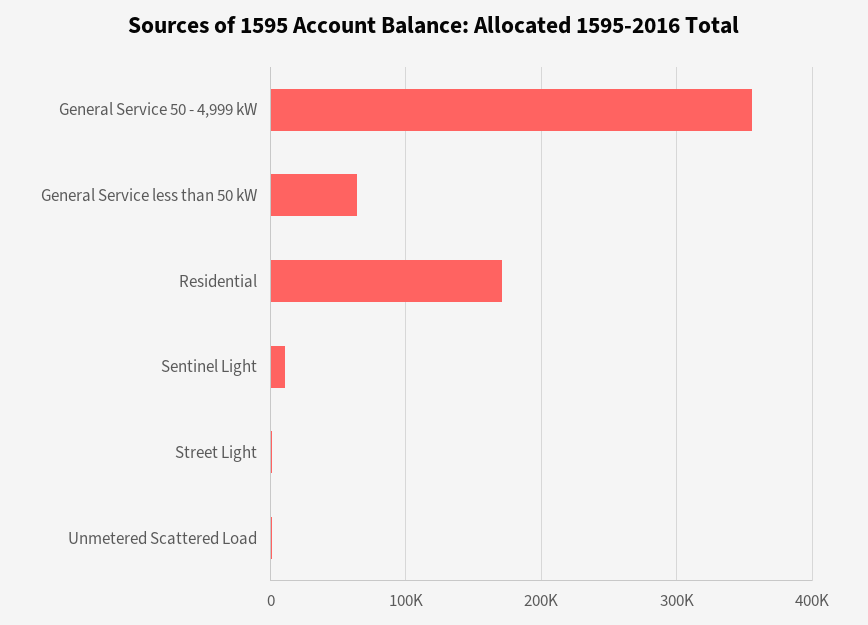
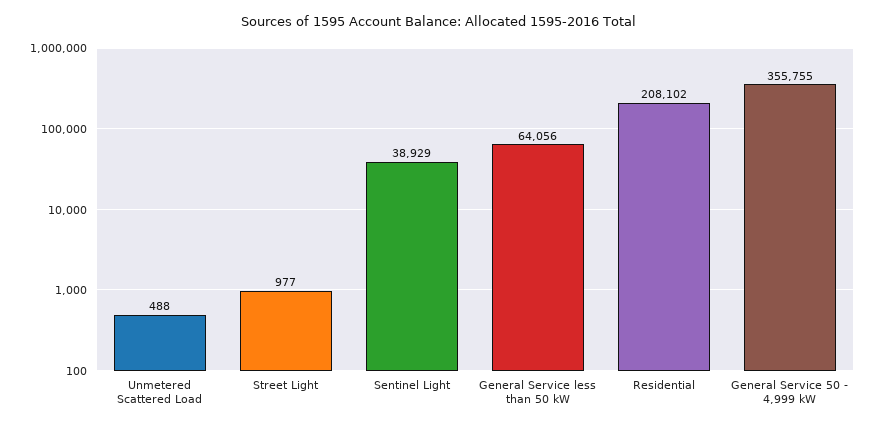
  {
    "General Service 50 - 4,999 kW": 355755,
    "General Service less than 50 kW": 64056,
-   "Residential": 170000,
+   "Residential": 208102,
-   "Sentinel Light": 10000,
+   "Sentinel Light": 38929,
    "Street Light": 977,
    "Unmetered Scattered Load": 488
  }

